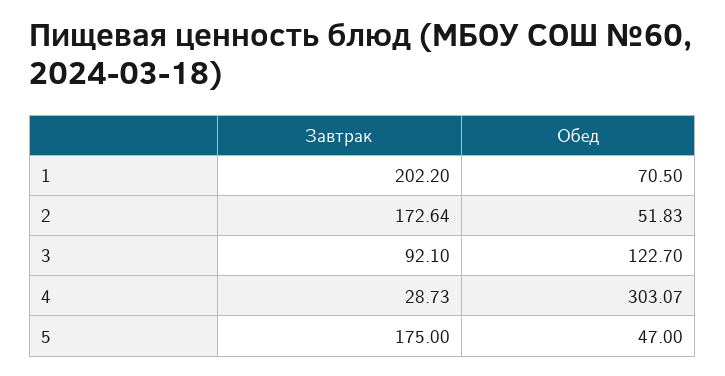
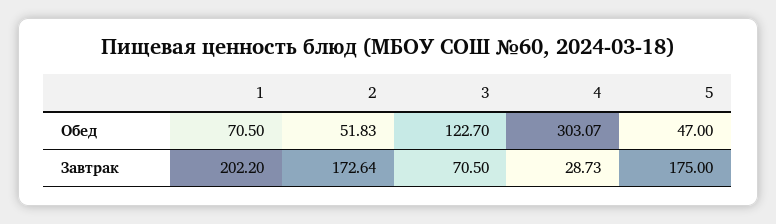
  {
    "Завтрак": {
      "1": 202.2,
      "2": 172.64,
-     "3": 92.1,
+     "3": 70.5,
      "4": 28.73,
      "5": 175
    },
    "Обед": {
      "1": 70.5,
      "2": 51.83,
      "3": 122.7,
      "4": 303.07,
      "5": 47
    }
  }

